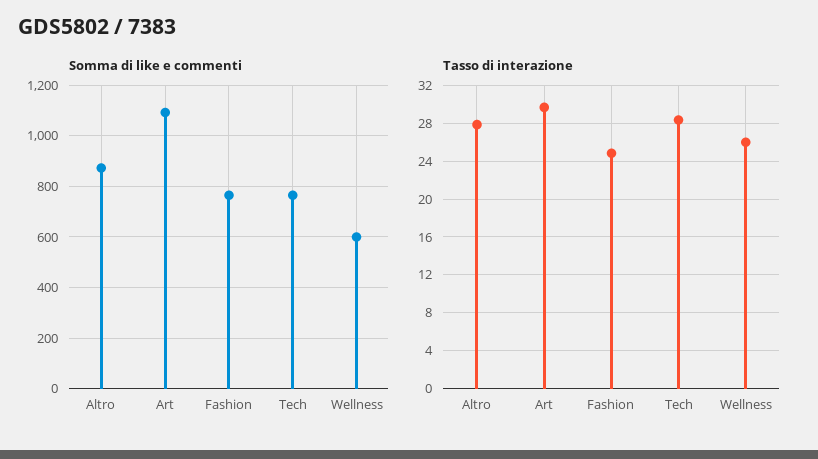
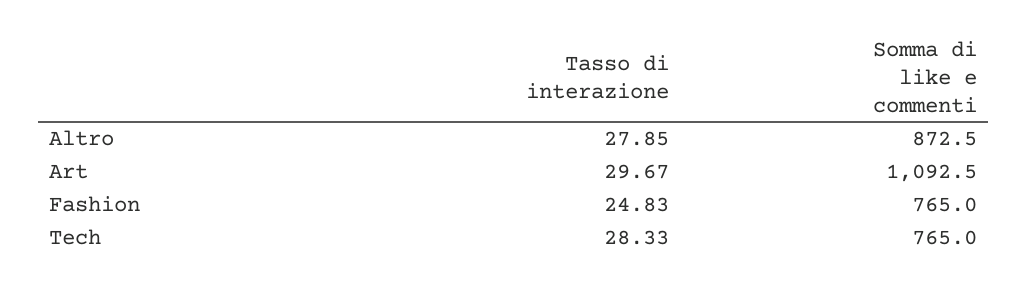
  {
    "Somma di like e commenti": {
      "Altro": 872.5,
      "Art": 1092.5,
      "Fashion": 765,
-     "Tech": 765,
+     "Tech": 765
-     "Wellness": 600
    },
    "Tasso di interazione": {
      "Altro": 27.85,
      "Art": 29.67,
      "Fashion": 24.83,
-     "Tech": 28.33,
+     "Tech": 28.33
-     "Wellness": 26
    }
  }

